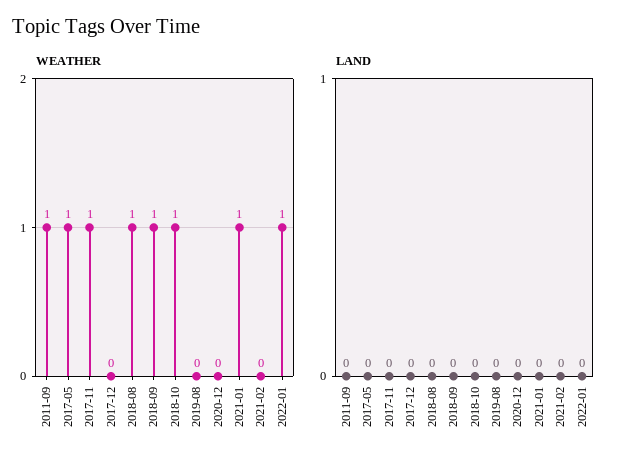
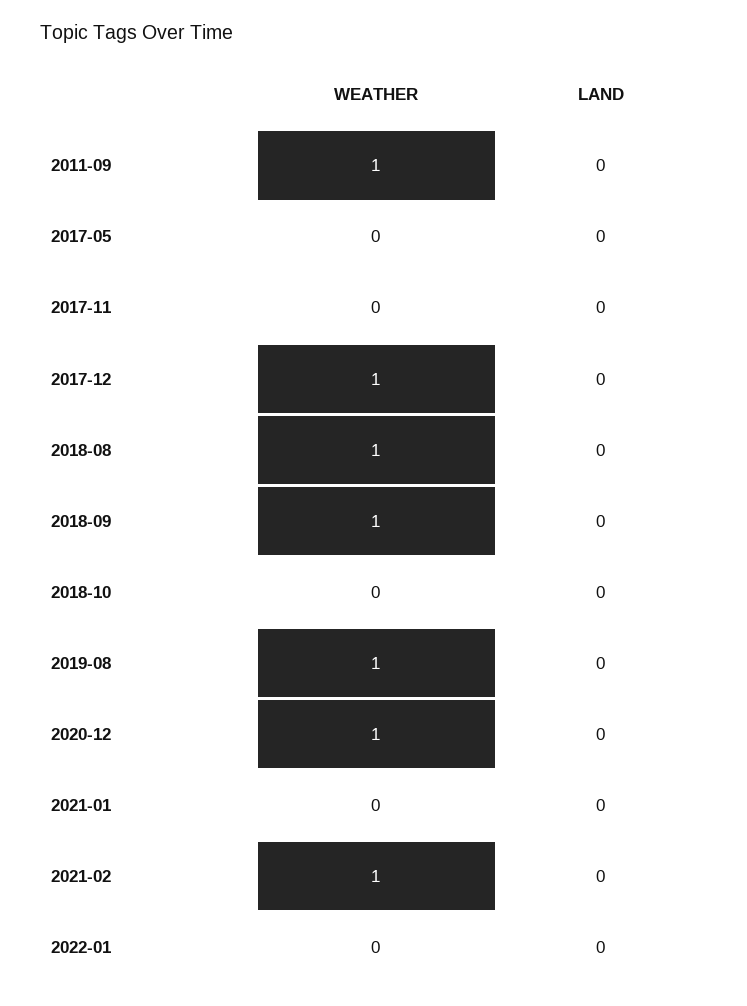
  {
    "WEATHER": {
      "2011-09": 1,
-     "2017-05": 1,
+     "2017-05": 0,
-     "2017-11": 1,
+     "2017-11": 0,
-     "2017-12": 0,
+     "2017-12": 1,
      "2018-08": 1,
      "2018-09": 1,
-     "2018-10": 1,
+     "2018-10": 0,
-     "2019-08": 0,
+     "2019-08": 1,
-     "2020-12": 0,
+     "2020-12": 1,
-     "2021-01": 1,
+     "2021-01": 0,
-     "2021-02": 0,
+     "2021-02": 1,
-     "2022-01": 1
+     "2022-01": 0
    },
    "LAND": {
      "2011-09": 0,
      "2017-05": 0,
      "2017-11": 0,
      "2017-12": 0,
      "2018-08": 0,
      "2018-09": 0,
      "2018-10": 0,
      "2019-08": 0,
      "2020-12": 0,
      "2021-01": 0,
      "2021-02": 0,
      "2022-01": 0
    }
  }

